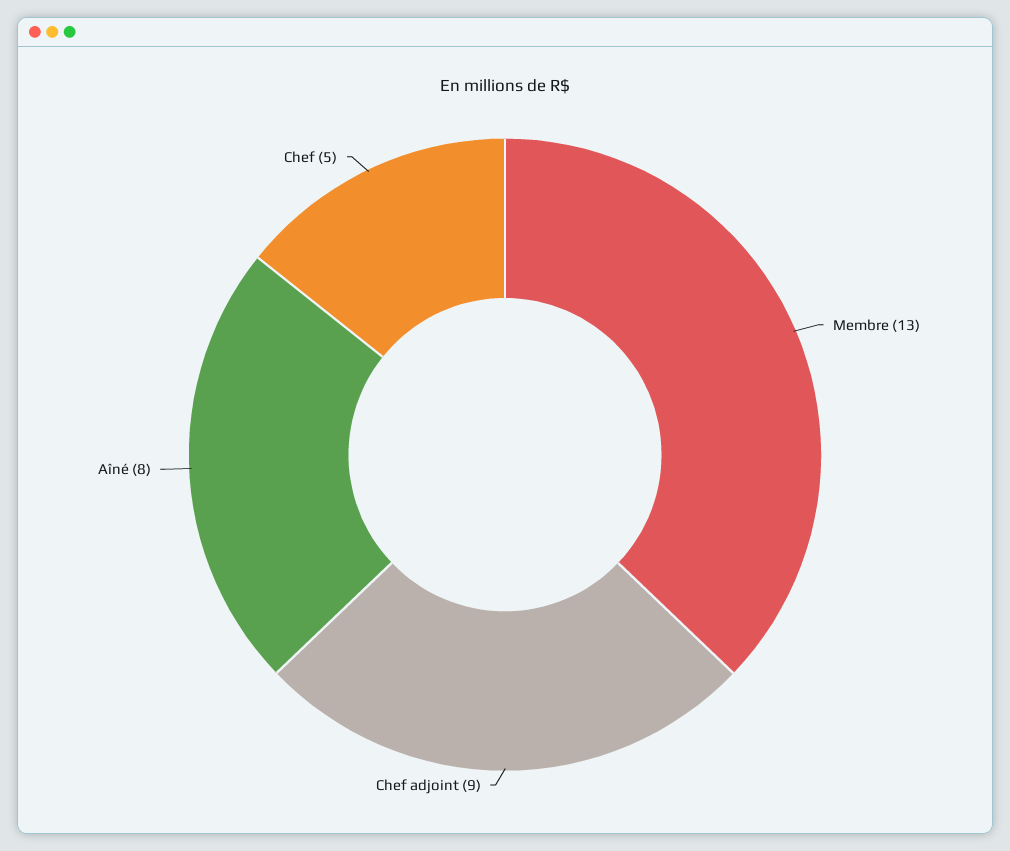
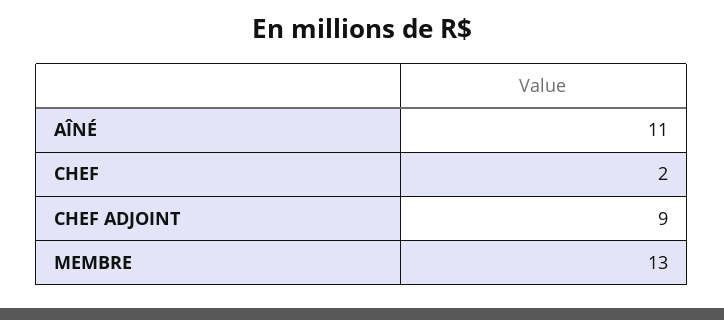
  {
    "Membre": 13,
    "Chef adjoint": 9,
-   "Aîné": 8,
+   "Aîné": 11,
-   "Chef": 5
+   "Chef": 2
  }

